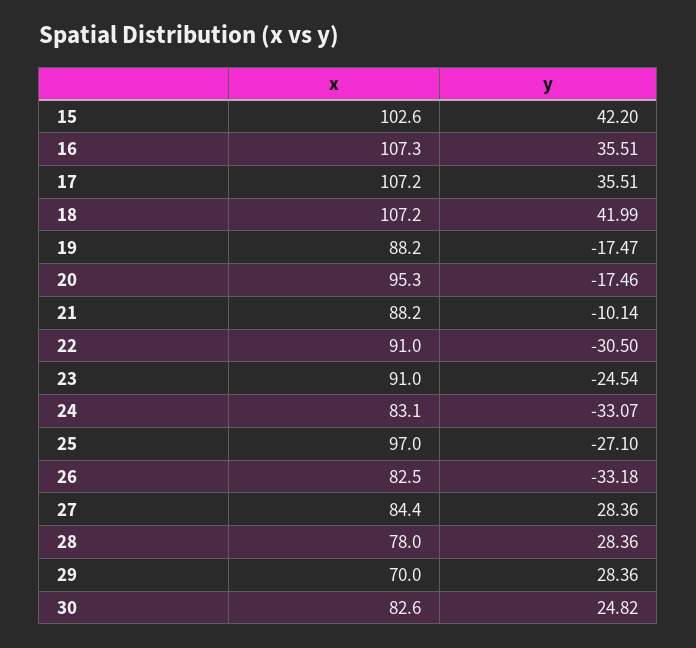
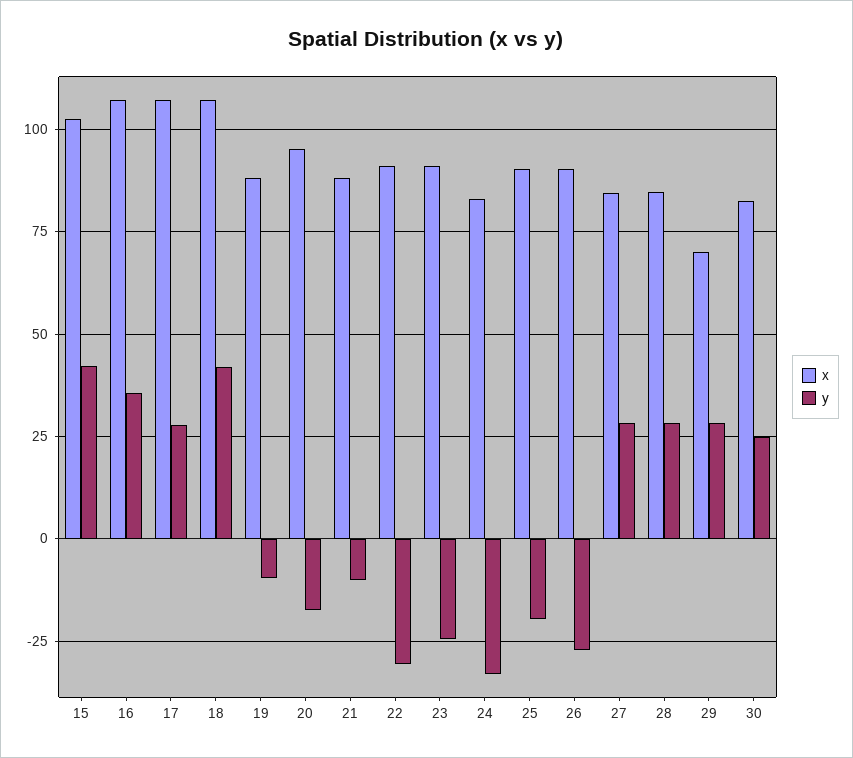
  {
    "x": {
      "15": 102.6,
      "16": 107.3,
      "17": 107.2,
      "18": 107.2,
      "19": 88.2,
      "20": 95.3,
      "21": 88.2,
      "22": 91,
      "23": 91,
      "24": 83.1,
-     "25": 97,
+     "25": 90,
-     "26": 82.5,
+     "26": 90,
      "27": 84.4,
-     "28": 78,
+     "28": 85,
      "29": 70,
      "30": 82.6
    },
    "y": {
      "15": 42.2,
      "16": 35.51,
-     "17": 35.51,
+     "17": 27.5,
      "18": 41.99,
-     "19": -17.47,
+     "19": -10,
      "20": -17.46,
      "21": -10.14,
      "22": -30.5,
      "23": -24.54,
      "24": -33.07,
-     "25": -27.1,
+     "25": -20,
-     "26": -33.18,
+     "26": -27.5,
      "27": 28.36,
      "28": 28.36,
      "29": 28.36,
      "30": 24.82
    }
  }

